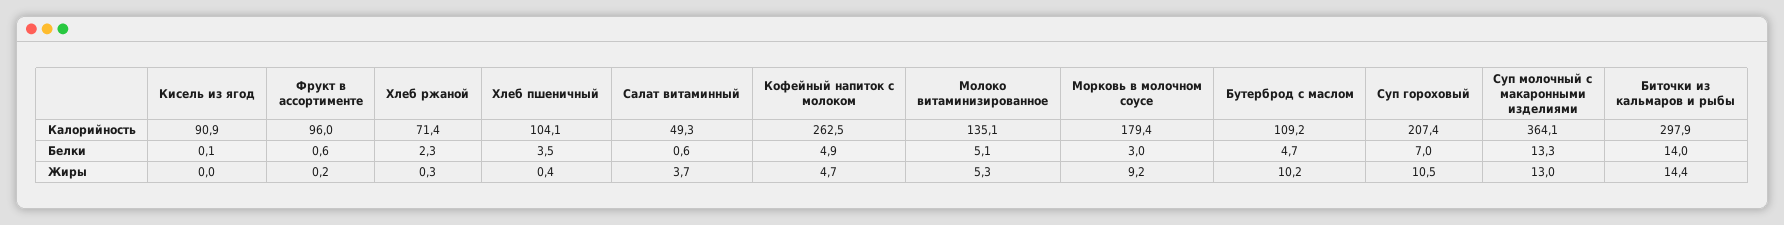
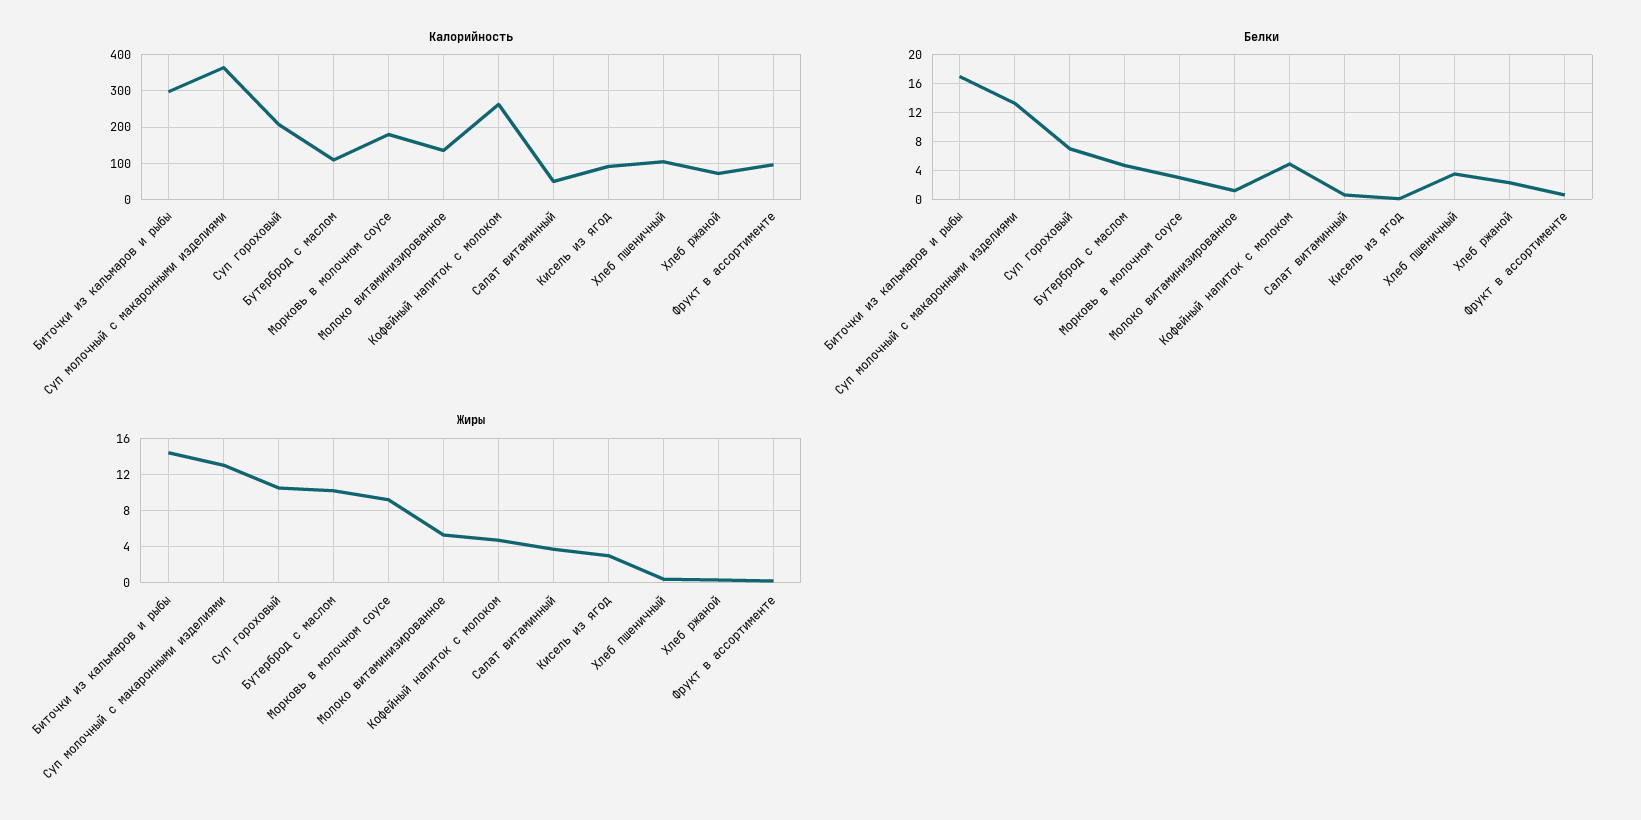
  {
    "Калорийность": {
      "Кисель из ягод": 90.9,
      "Фрукт в ассортименте": 96,
      "Хлеб ржаной": 71.4,
      "Хлеб пшеничный": 104.1,
      "Салат витаминный": 49.3,
      "Кофейный напиток с молоком": 262.5,
      "Молоко витаминизированное": 135.1,
      "Морковь в молочном соусе": 179.4,
      "Бутерброд с маслом": 109.2,
      "Суп гороховый": 207.4,
      "Суп молочный с макаронными изделиями": 364.1,
      "Биточки из кальмаров и рыбы": 297.9
    },
    "Белки": {
      "Кисель из ягод": 0.1,
      "Фрукт в ассортименте": 0.6,
      "Хлеб ржаной": 2.3,
      "Хлеб пшеничный": 3.5,
      "Салат витаминный": 0.6,
      "Кофейный напиток с молоком": 4.9,
-     "Молоко витаминизированное": 5.1,
+     "Молоко витаминизированное": 1,
      "Морковь в молочном соусе": 3,
      "Бутерброд с маслом": 4.7,
      "Суп гороховый": 7,
      "Суп молочный с макаронными изделиями": 13.3,
-     "Биточки из кальмаров и рыбы": 14
+     "Биточки из кальмаров и рыбы": 17
    },
    "Жиры": {
-     "Кисель из ягод": 0,
+     "Кисель из ягод": 3,
      "Фрукт в ассортименте": 0.2,
      "Хлеб ржаной": 0.3,
      "Хлеб пшеничный": 0.4,
      "Салат витаминный": 3.7,
      "Кофейный напиток с молоком": 4.7,
      "Молоко витаминизированное": 5.3,
      "Морковь в молочном соусе": 9.2,
      "Бутерброд с маслом": 10.2,
      "Суп гороховый": 10.5,
      "Суп молочный с макаронными изделиями": 13,
      "Биточки из кальмаров и рыбы": 14.4
    }
  }

